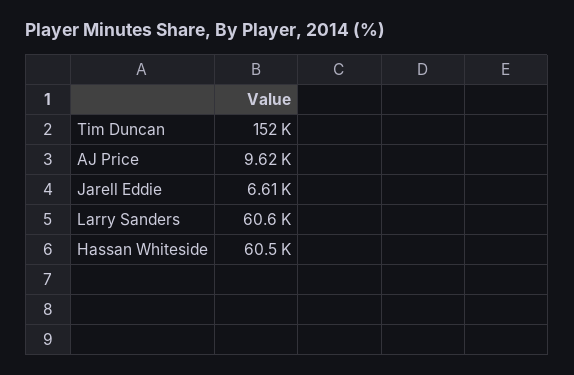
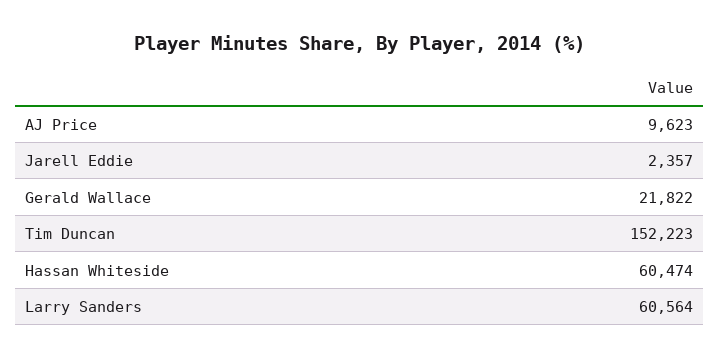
  {
    "Tim Duncan": 152223,
    "AJ Price": 9623,
-   "Jarell Eddie": 6610,
+   "Jarell Eddie": 2357,
    "Larry Sanders": 60564,
-   "Hassan Whiteside": 60474
+   "Hassan Whiteside": 60474,
+   "Gerald Wallace": 21822
  }

